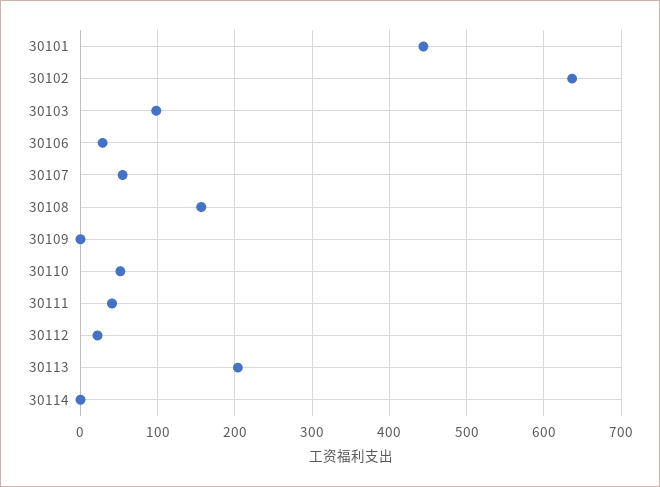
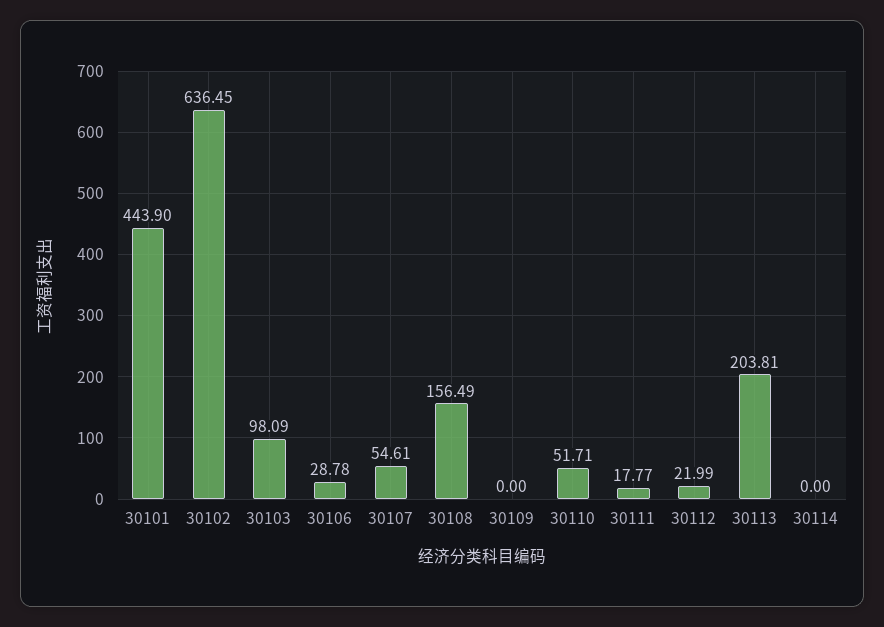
  {
    "30101": 443.9,
    "30102": 636.45,
    "30103": 98.09,
    "30106": 28.78,
    "30107": 54.61,
    "30108": 156.49,
    "30109": 0,
    "30110": 51.71,
-   "30111": 40,
+   "30111": 17.77,
    "30112": 21.99,
    "30113": 203.81,
    "30114": 0
  }

